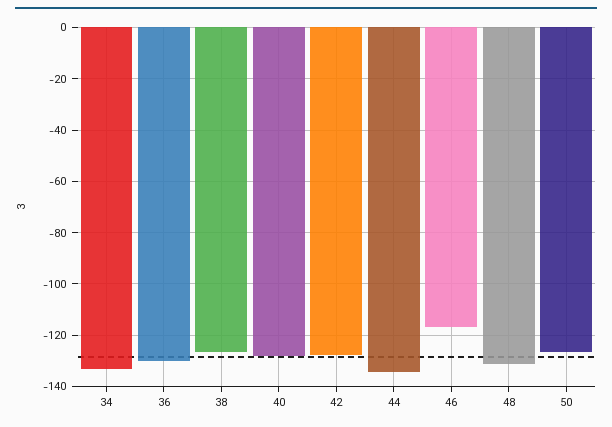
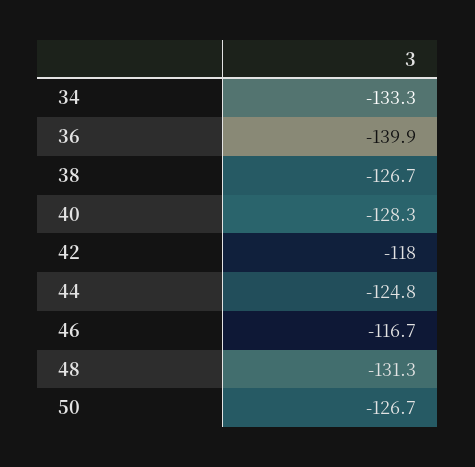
  {
    "34": -133.3,
-   "36": -130,
+   "36": -139.9,
    "38": -126.7,
    "40": -128.3,
-   "42": -127.5,
+   "42": -118,
-   "44": -135,
+   "44": -124.8,
    "46": -116.7,
    "48": -131.3,
    "50": -126.7
  }

